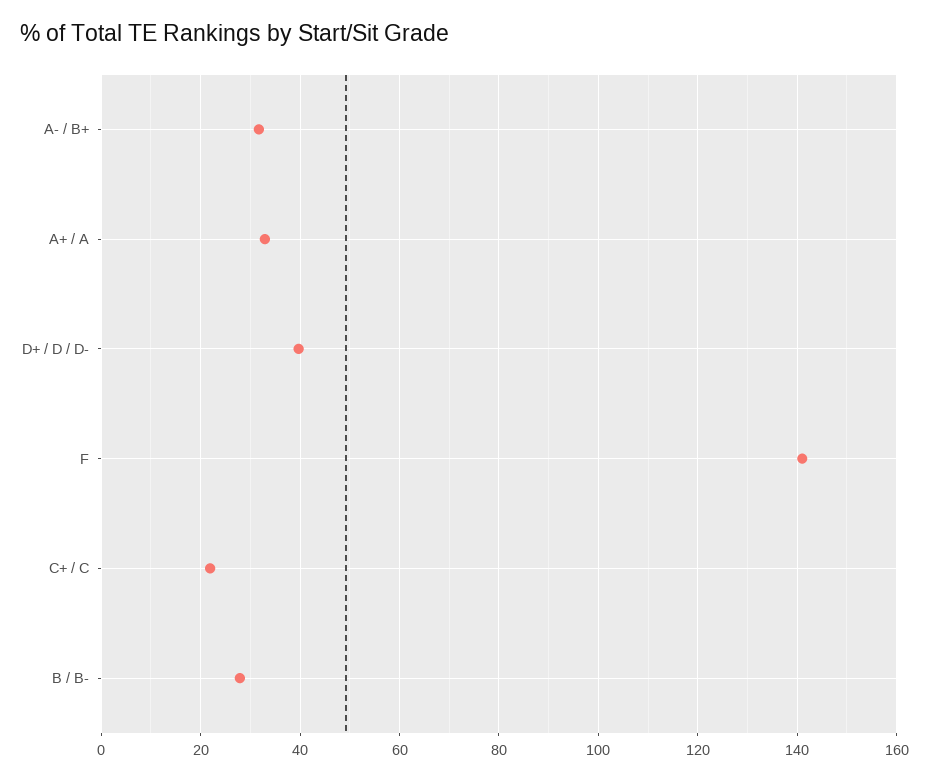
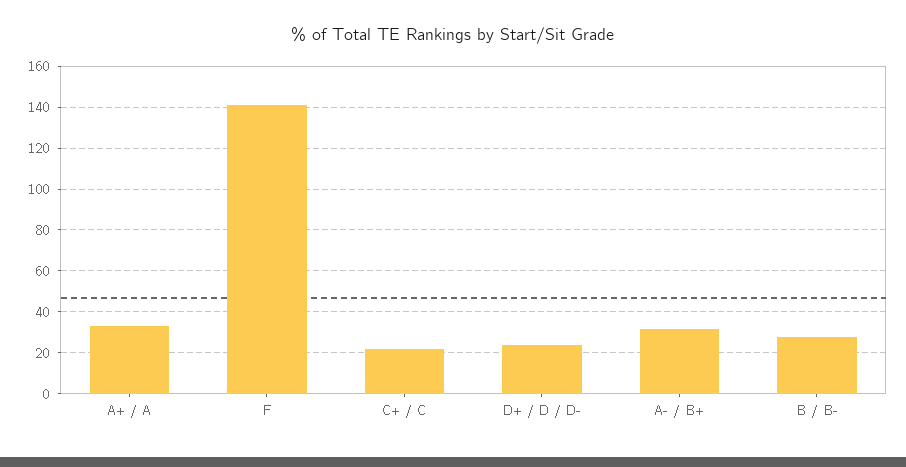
  {
    "A- / B+": 32,
    "A+ / A": 32,
-   "D+ / D / D-": 40,
+   "D+ / D / D-": 25,
    "F": 142,
    "C+ / C": 22,
    "B / B-": 28
  }

